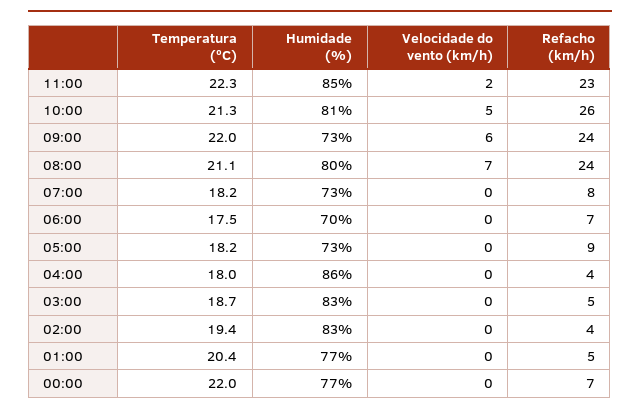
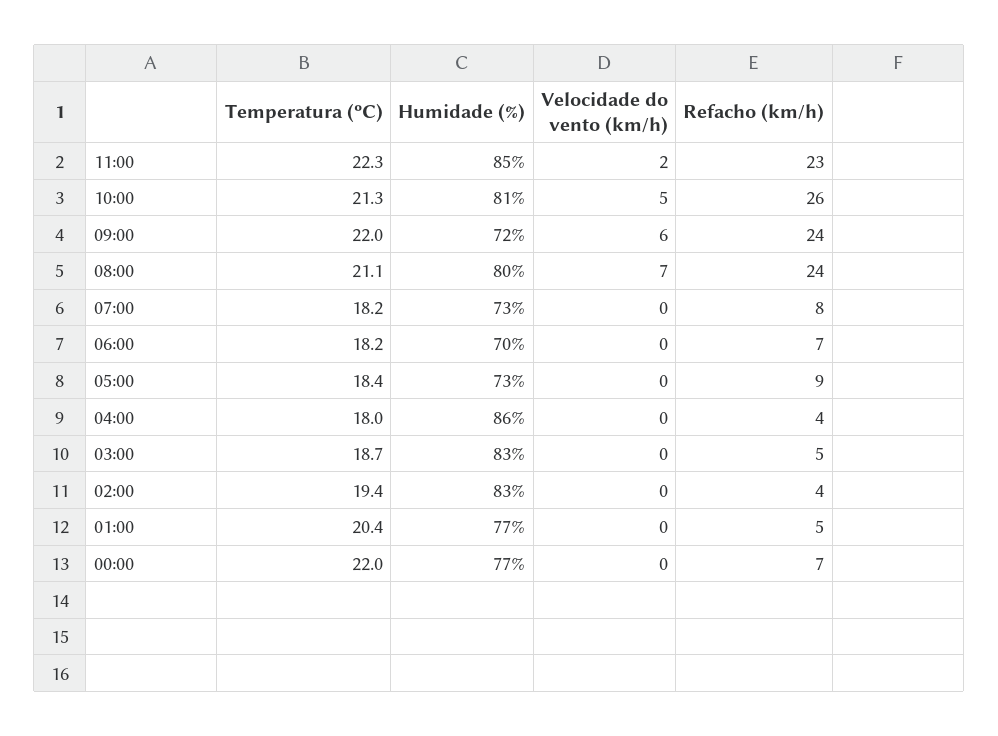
  {
    "Temperatura (ºC)": {
      "11:00": 22.3,
      "10:00": 21.3,
      "09:00": 22,
      "08:00": 21.1,
      "07:00": 18.2,
-     "06:00": 17.5,
+     "06:00": 18.2,
-     "05:00": 18.2,
+     "05:00": 18.4,
      "04:00": 18,
      "03:00": 18.7,
      "02:00": 19.4,
      "01:00": 20.4,
      "00:00": 22
    },
    "Humidade (%)": {
      "11:00": 85,
      "10:00": 81,
-     "09:00": 73,
+     "09:00": 72,
      "08:00": 80,
      "07:00": 73,
      "06:00": 70,
      "05:00": 73,
      "04:00": 86,
      "03:00": 83,
      "02:00": 83,
      "01:00": 77,
      "00:00": 77
    },
    "Velocidade do vento (km/h)": {
      "11:00": 2,
      "10:00": 5,
      "09:00": 6,
      "08:00": 7,
      "07:00": 0,
      "06:00": 0,
      "05:00": 0,
      "04:00": 0,
      "03:00": 0,
      "02:00": 0,
      "01:00": 0,
      "00:00": 0
    },
    "Refacho (km/h)": {
      "11:00": 23,
      "10:00": 26,
      "09:00": 24,
      "08:00": 24,
      "07:00": 8,
      "06:00": 7,
      "05:00": 9,
      "04:00": 4,
      "03:00": 5,
      "02:00": 4,
      "01:00": 5,
      "00:00": 7
    }
  }

